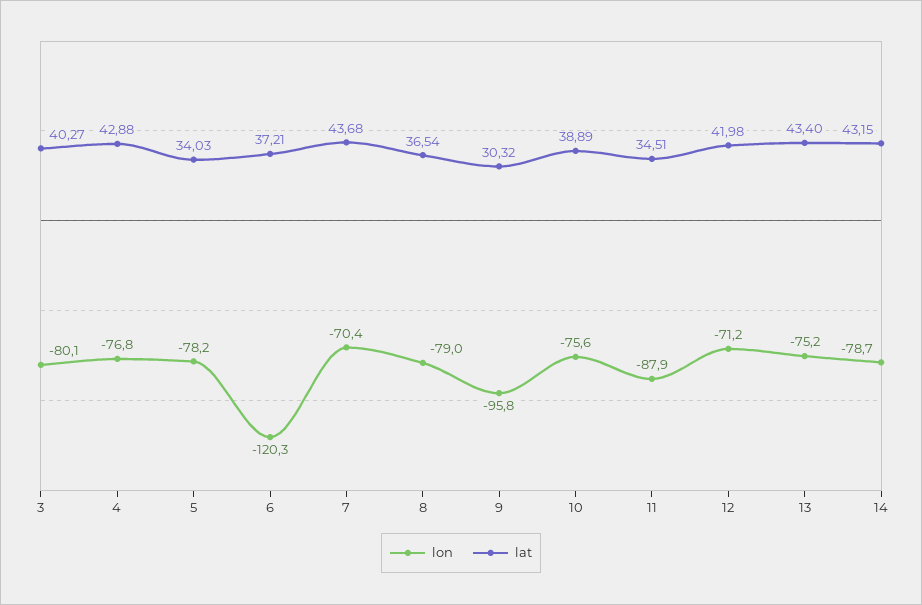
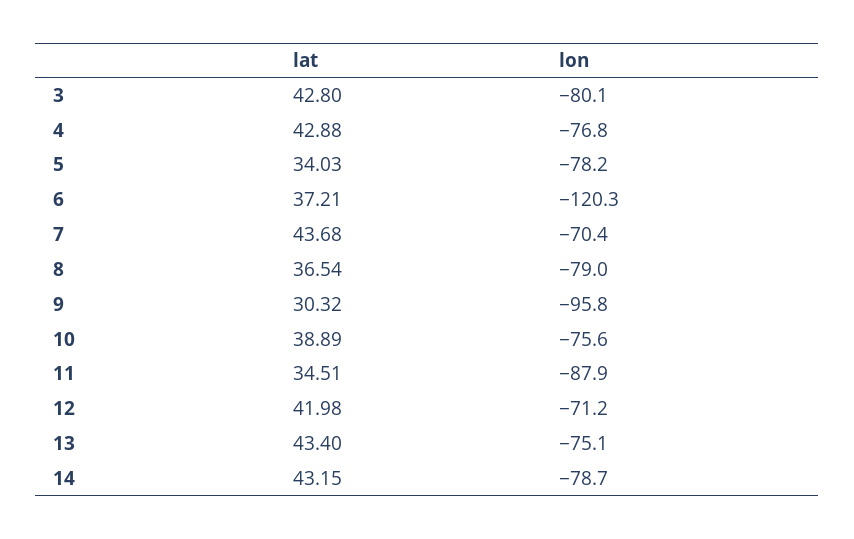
  {
    "lon": {
      "3": -80.1,
      "4": -76.8,
      "5": -78.2,
      "6": -120.3,
      "7": -70.4,
      "8": -79,
      "9": -95.8,
      "10": -75.6,
      "11": -87.9,
      "12": -71.2,
-     "13": -75.2,
+     "13": -75.1,
      "14": -78.7
    },
    "lat": {
-     "3": 40.27,
+     "3": 42.8,
      "4": 42.88,
      "5": 34.03,
      "6": 37.21,
      "7": 43.68,
      "8": 36.54,
      "9": 30.32,
      "10": 38.89,
      "11": 34.51,
      "12": 41.98,
      "13": 43.4,
      "14": 43.15
    }
  }

